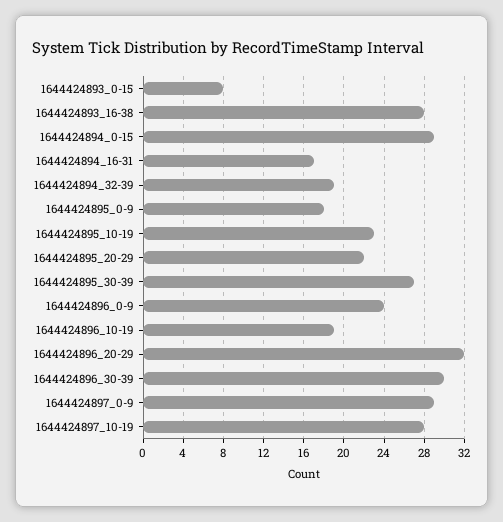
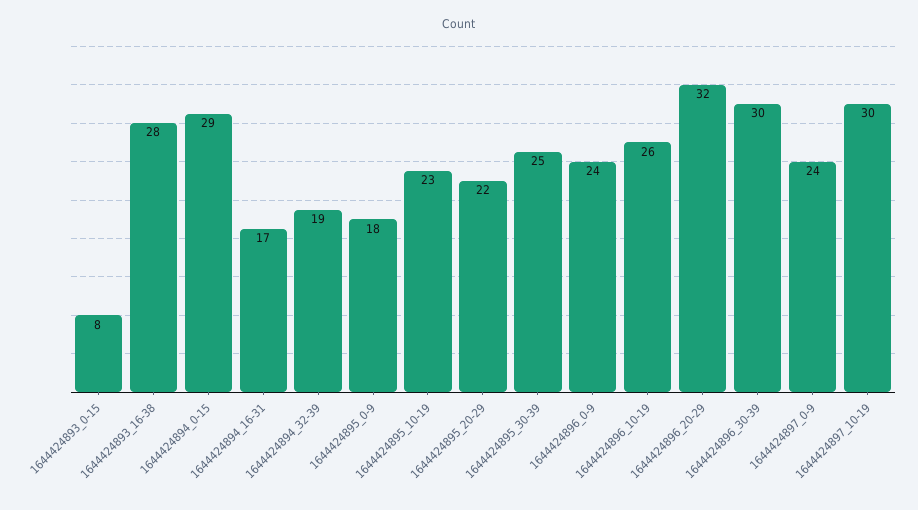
  {
    "1644424893_0-15": 8,
    "1644424893_16-38": 28,
    "1644424894_0-15": 29,
    "1644424894_16-31": 17,
    "1644424894_32-39": 19,
    "1644424895_0-9": 18,
    "1644424895_10-19": 23,
    "1644424895_20-29": 22,
-   "1644424895_30-39": 27,
+   "1644424895_30-39": 25,
    "1644424896_0-9": 24,
-   "1644424896_10-19": 19,
+   "1644424896_10-19": 26,
    "1644424896_20-29": 32,
    "1644424896_30-39": 30,
-   "1644424897_0-9": 29,
+   "1644424897_0-9": 24,
-   "1644424897_10-19": 28
+   "1644424897_10-19": 30
  }

